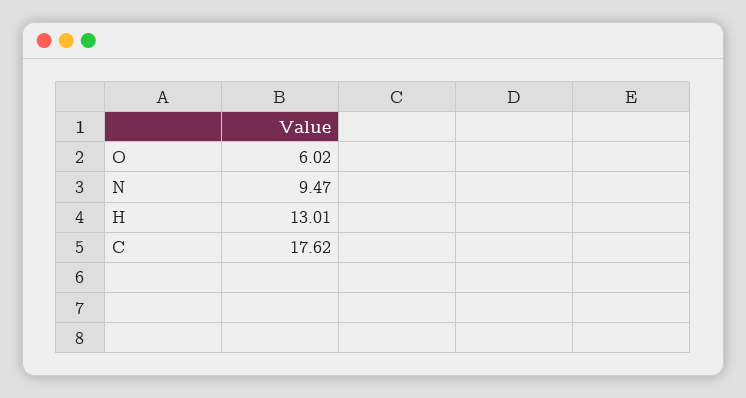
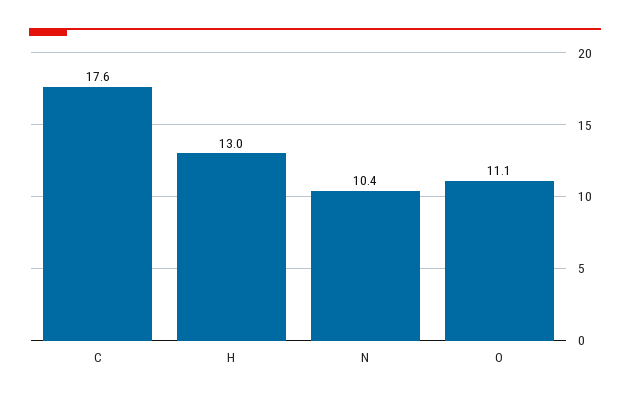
  {
-   "O": 6.02,
+   "O": 11.1,
-   "N": 9.47,
+   "N": 10.4,
    "H": 13.01,
    "C": 17.62
  }

